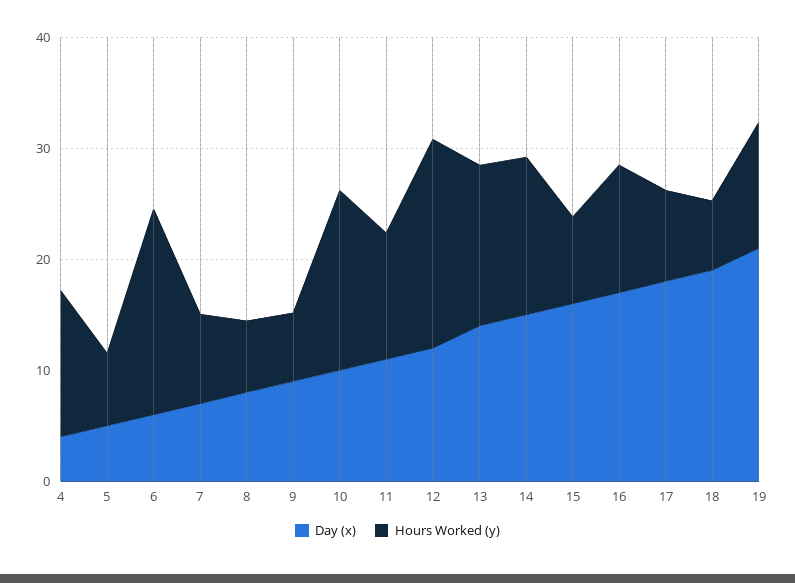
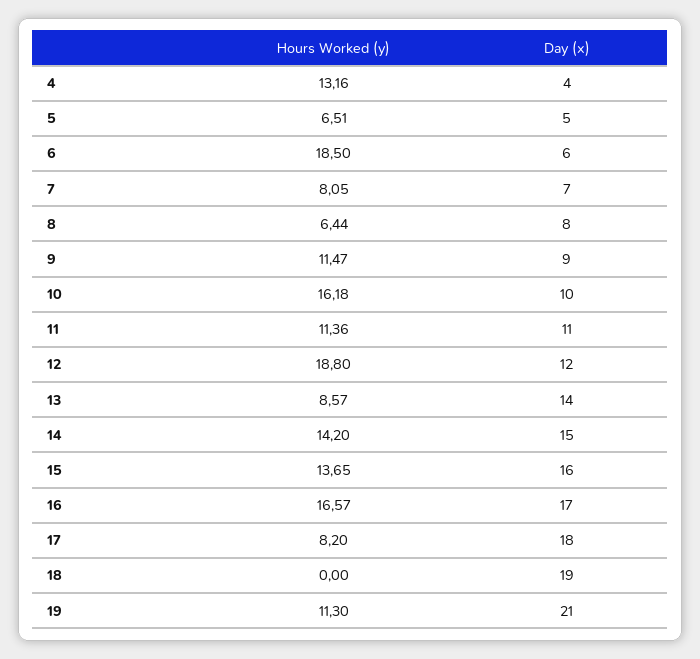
  {
    "Day (x)": {
      "4": 4,
      "5": 5,
      "6": 6,
      "7": 7,
      "8": 8,
      "9": 9,
      "10": 10,
      "11": 11,
      "12": 12,
      "13": 14,
      "14": 15,
      "15": 16,
      "16": 17,
      "17": 18,
      "18": 19,
      "19": 21
    },
    "Hours Worked (y)": {
      "4": 13.16,
      "5": 6.51,
      "6": 18.5,
      "7": 8.05,
      "8": 6.44,
-     "9": 6,
+     "9": 11.47,
      "10": 16.18,
      "11": 11.36,
      "12": 18.8,
-     "13": 14,
+     "13": 8.57,
      "14": 14.2,
-     "15": 8,
+     "15": 13.65,
-     "16": 12,
+     "16": 16.57,
      "17": 8.2,
-     "18": 6,
+     "18": 0,
      "19": 11.3
    }
  }

